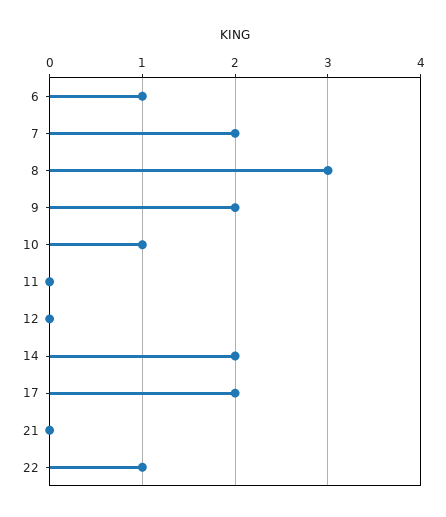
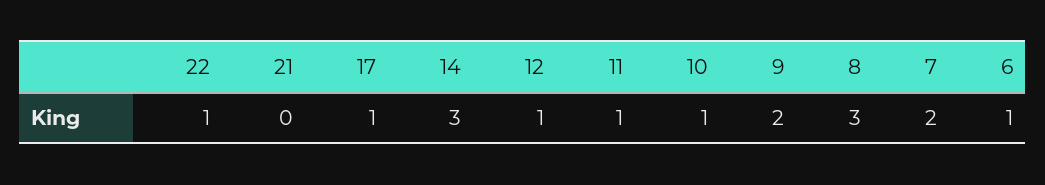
  {
    "6": 1,
    "7": 2,
    "8": 3,
    "9": 2,
    "10": 1,
-   "11": 0,
+   "11": 1,
-   "12": 0,
+   "12": 1,
-   "14": 2,
+   "14": 3,
-   "17": 2,
+   "17": 1,
    "21": 0,
    "22": 1
  }

